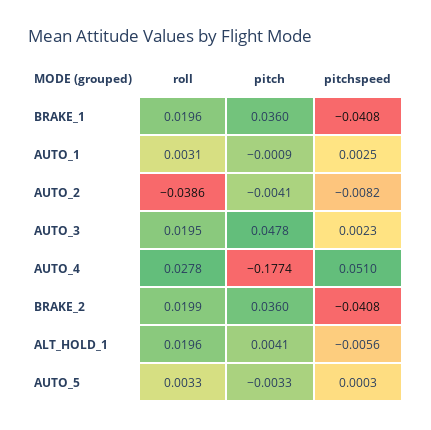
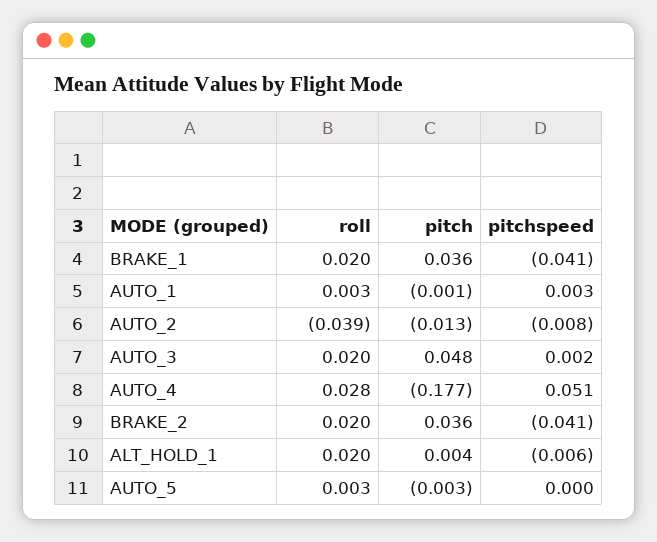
  {
    "roll": {
      "BRAKE_1": 0.0196,
      "AUTO_1": 0.0031,
      "AUTO_2": -0.0386,
      "AUTO_3": 0.0195,
      "AUTO_4": 0.0278,
      "BRAKE_2": 0.0199,
      "ALT_HOLD_1": 0.0196,
      "AUTO_5": 0.0033
    },
    "pitch": {
      "BRAKE_1": 0.036,
      "AUTO_1": -0.0009,
-     "AUTO_2": -0.0041,
+     "AUTO_2": -0.013,
      "AUTO_3": 0.0478,
      "AUTO_4": -0.1774,
      "BRAKE_2": 0.036,
      "ALT_HOLD_1": 0.0041,
      "AUTO_5": -0.0033
    },
    "pitchspeed": {
      "BRAKE_1": -0.0408,
      "AUTO_1": 0.0025,
      "AUTO_2": -0.0082,
      "AUTO_3": 0.0023,
      "AUTO_4": 0.051,
      "BRAKE_2": -0.0408,
      "ALT_HOLD_1": -0.0056,
      "AUTO_5": 0.0003
    }
  }

